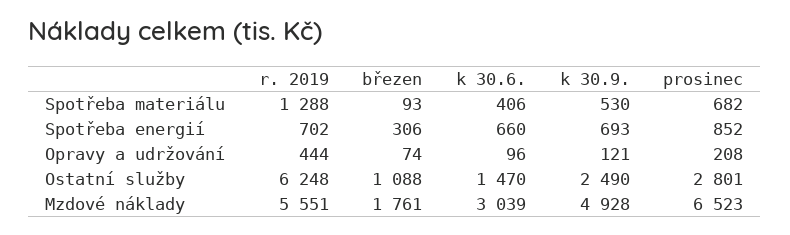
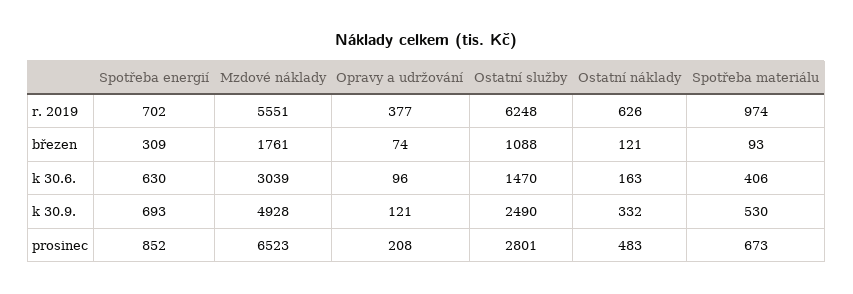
  {
    "r. 2019": {
-     "Spotřeba materiálu": 1288,
+     "Spotřeba materiálu": 974,
      "Spotřeba energií": 702,
-     "Opravy a udržování": 444,
+     "Opravy a udržování": 377,
      "Ostatní služby": 6248,
-     "Mzdové náklady": 5551
+     "Mzdové náklady": 5551,
+     "Ostatní náklady": 626
    },
    "březen": {
      "Spotřeba materiálu": 93,
-     "Spotřeba energií": 306,
+     "Spotřeba energií": 309,
      "Opravy a udržování": 74,
      "Ostatní služby": 1088,
-     "Mzdové náklady": 1761
+     "Mzdové náklady": 1761,
+     "Ostatní náklady": 121
    },
    "k 30.6.": {
      "Spotřeba materiálu": 406,
-     "Spotřeba energií": 660,
+     "Spotřeba energií": 630,
      "Opravy a udržování": 96,
      "Ostatní služby": 1470,
-     "Mzdové náklady": 3039
+     "Mzdové náklady": 3039,
+     "Ostatní náklady": 163
    },
    "k 30.9.": {
      "Spotřeba materiálu": 530,
      "Spotřeba energií": 693,
      "Opravy a udržování": 121,
      "Ostatní služby": 2490,
-     "Mzdové náklady": 4928
+     "Mzdové náklady": 4928,
+     "Ostatní náklady": 332
    },
    "prosinec": {
-     "Spotřeba materiálu": 682,
+     "Spotřeba materiálu": 673,
      "Spotřeba energií": 852,
      "Opravy a udržování": 208,
      "Ostatní služby": 2801,
-     "Mzdové náklady": 6523
+     "Mzdové náklady": 6523,
+     "Ostatní náklady": 483
    }
  }

